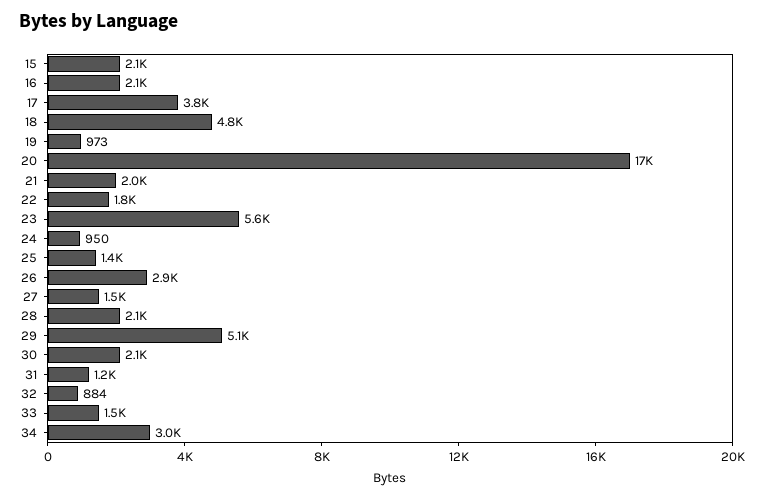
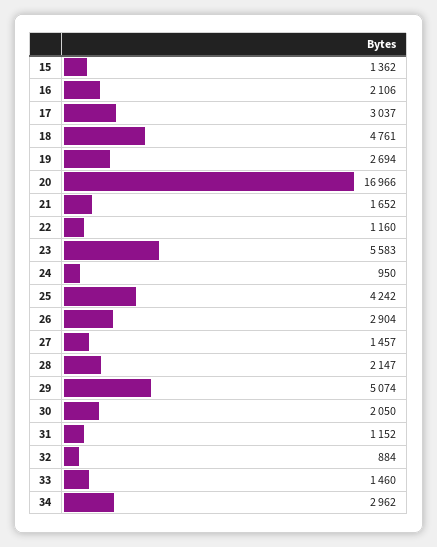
  {
-   "15": 2100,
+   "15": 1362,
    "16": 2106,
-   "17": 3800,
+   "17": 3037,
    "18": 4761,
-   "19": 973,
+   "19": 2694,
    "20": 16966,
-   "21": 2000,
+   "21": 1652,
-   "22": 1800,
+   "22": 1160,
    "23": 5583,
    "24": 950,
-   "25": 1400,
+   "25": 4242,
    "26": 2904,
    "27": 1457,
    "28": 2147,
    "29": 5074,
    "30": 2050,
    "31": 1152,
    "32": 884,
    "33": 1460,
    "34": 2962
  }

